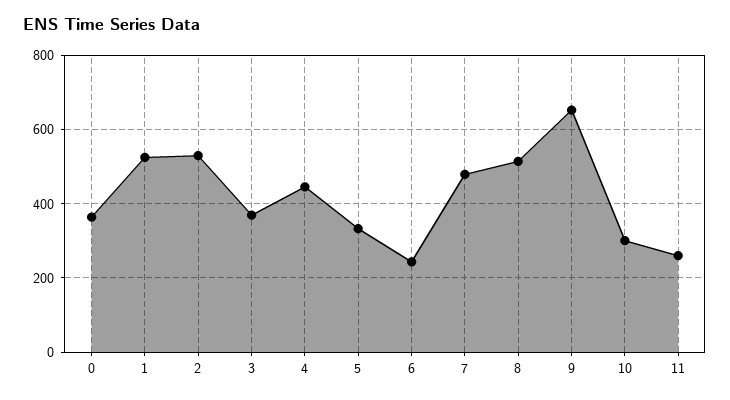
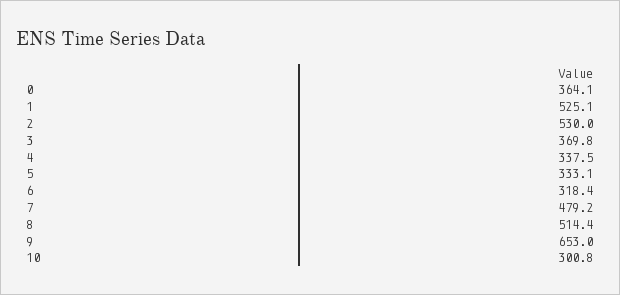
  {
    "0": 364.1,
    "1": 525.1,
    "2": 530,
    "3": 369.8,
-   "4": 440,
+   "4": 337.5,
    "5": 333.1,
-   "6": 240,
+   "6": 318.4,
    "7": 479.2,
    "8": 514.4,
    "9": 653,
-   "10": 300.8,
+   "10": 300.8
-   "11": 260
  }

